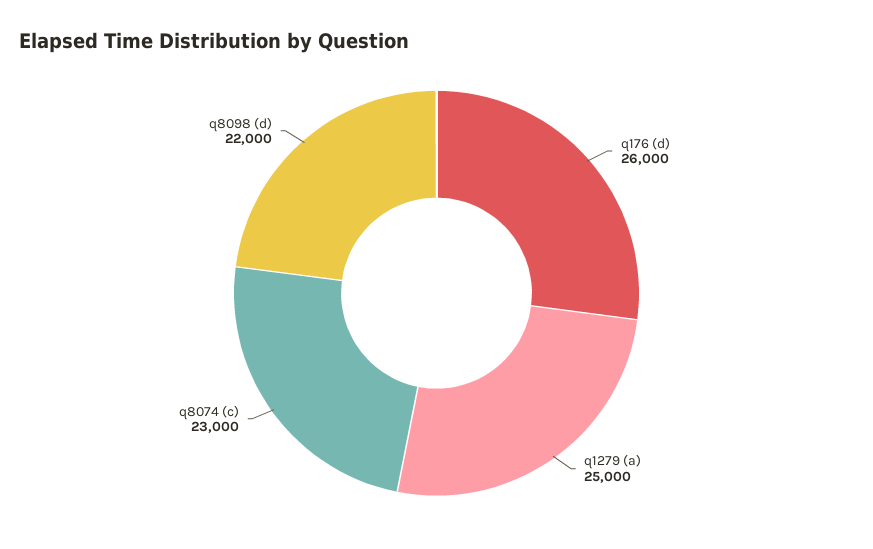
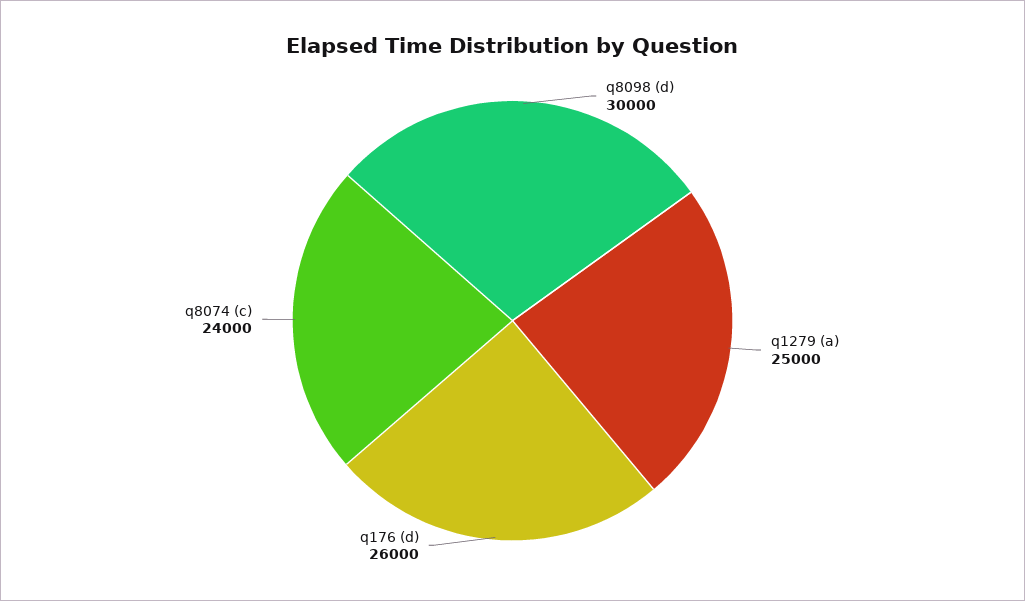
  {
    "q176 (d)": 26000,
    "q1279 (a)": 25000,
-   "q8074 (c)": 23000,
+   "q8074 (c)": 24000,
-   "q8098 (d)": 22000
+   "q8098 (d)": 30000
  }

